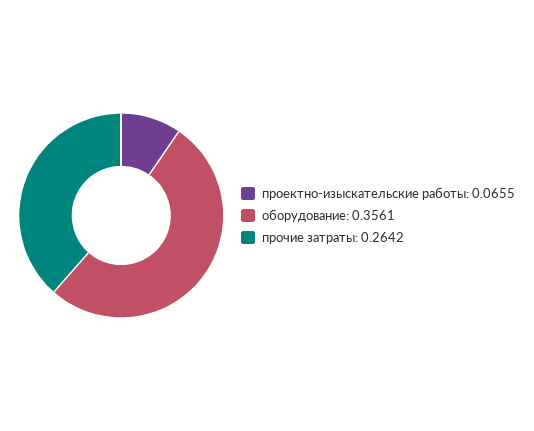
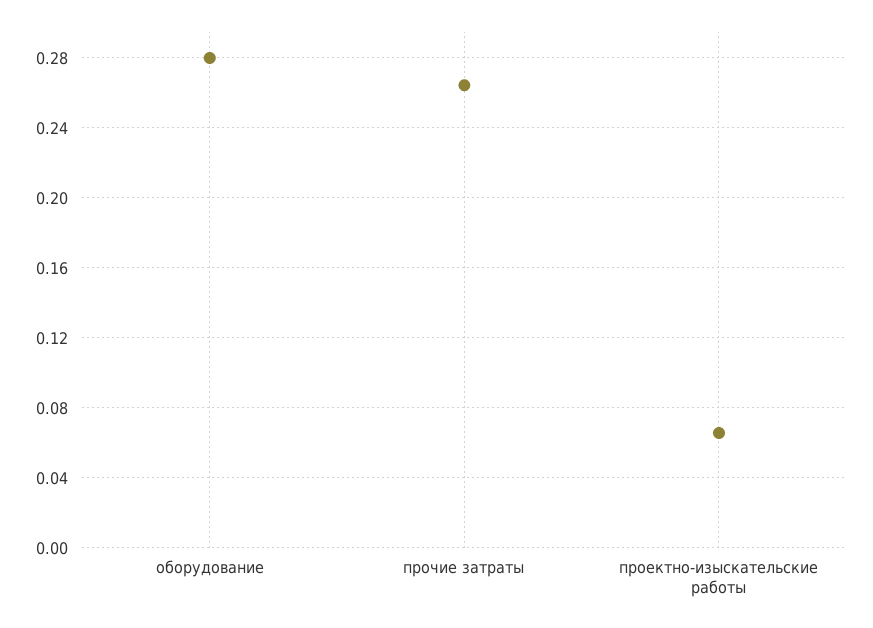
  {
    "проектно-изыскательские работы": 0.0655,
-   "оборудование": 0.3561,
+   "оборудование": 0.28,
    "прочие затраты": 0.2642
  }

